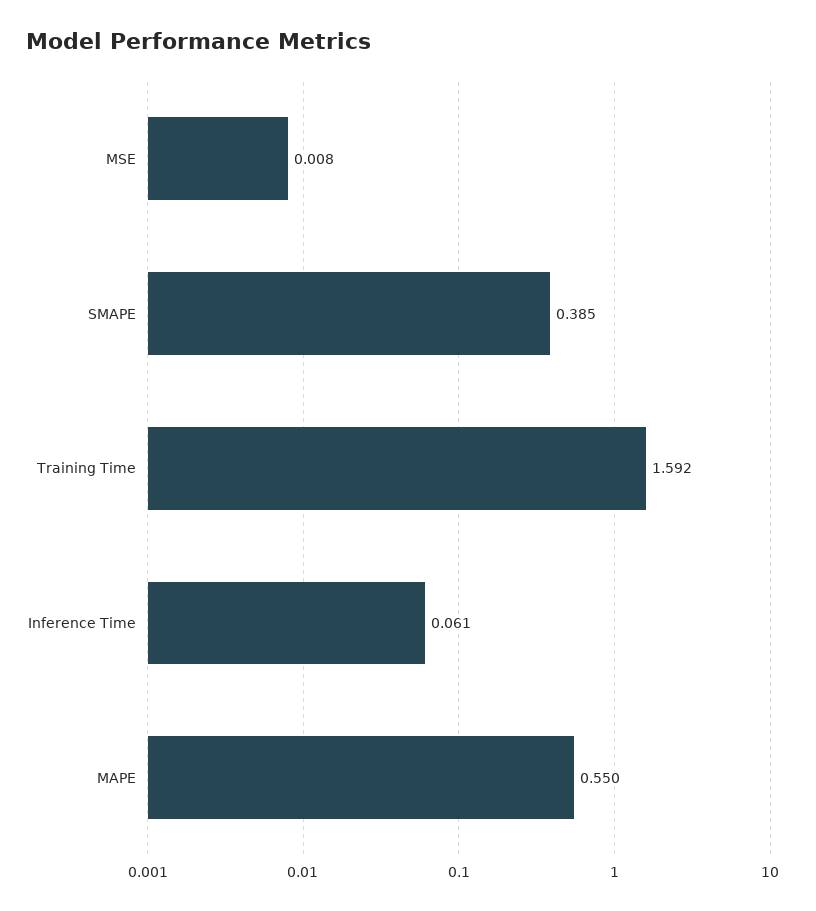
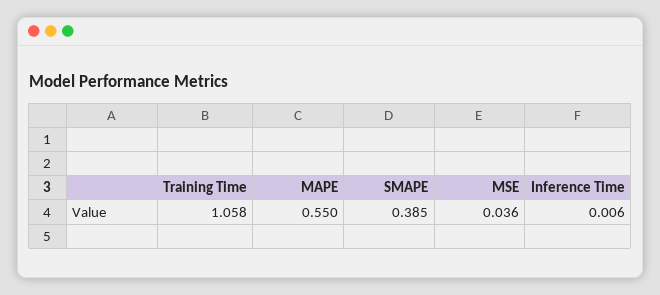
  {
-   "MSE": 0.008,
+   "MSE": 0.036,
    "SMAPE": 0.385,
-   "Training Time": 1.592,
+   "Training Time": 1.058,
-   "Inference Time": 0.061,
+   "Inference Time": 0.006,
    "MAPE": 0.55
  }

